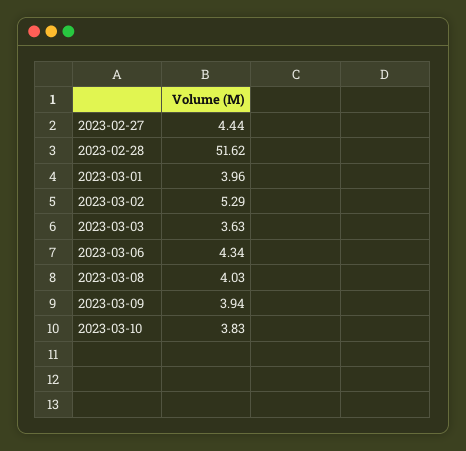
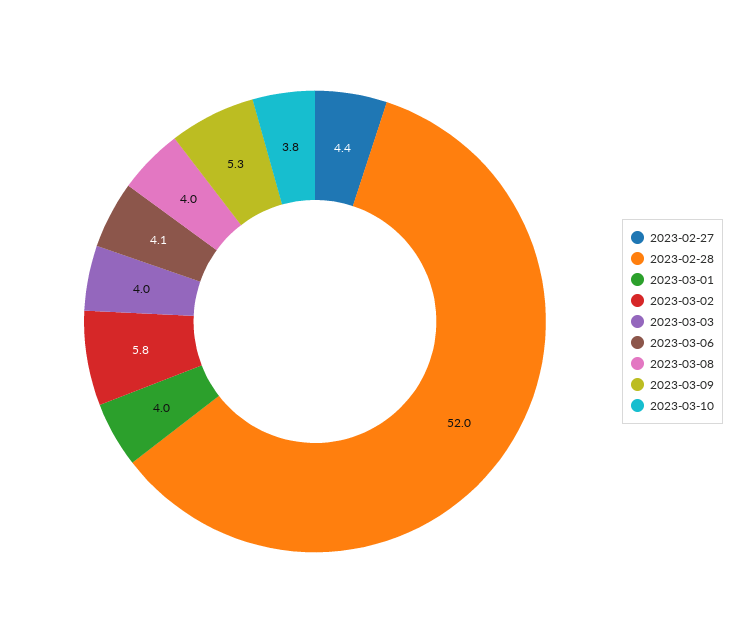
  {
    "2023-02-27": 4.44,
-   "2023-02-28": 51.62,
+   "2023-02-28": 52,
    "2023-03-01": 3.96,
-   "2023-03-02": 5.29,
+   "2023-03-02": 5.8,
-   "2023-03-03": 3.63,
+   "2023-03-03": 4,
-   "2023-03-06": 4.34,
+   "2023-03-06": 4.1,
    "2023-03-08": 4.03,
-   "2023-03-09": 3.94,
+   "2023-03-09": 5.3,
    "2023-03-10": 3.83
  }

